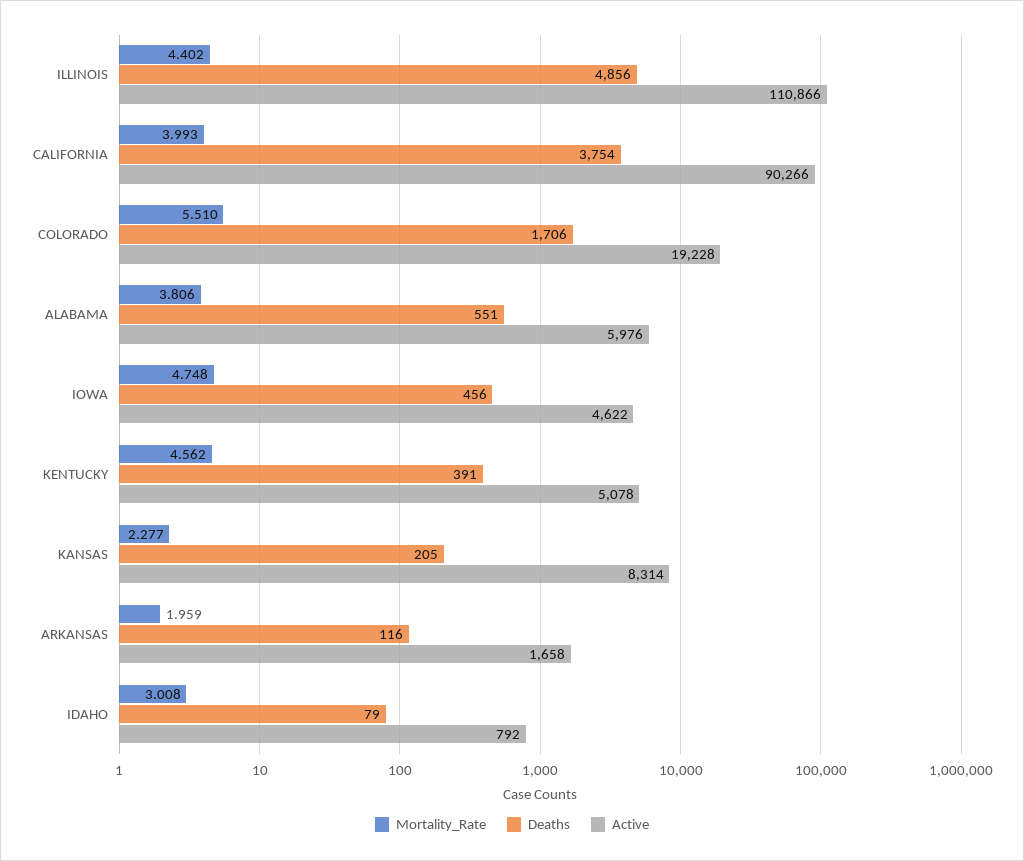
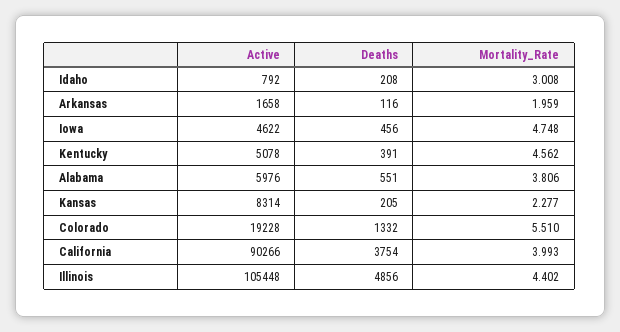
  {
    "Mortality_Rate": {
      "ILLINOIS": 4.402,
      "CALIFORNIA": 3.993,
      "COLORADO": 5.51,
      "ALABAMA": 3.806,
      "IOWA": 4.748,
      "KENTUCKY": 4.562,
      "KANSAS": 2.277,
      "ARKANSAS": 1.959,
      "IDAHO": 3.008
    },
    "Deaths": {
      "ILLINOIS": 4856,
      "CALIFORNIA": 3754,
-     "COLORADO": 1706,
+     "COLORADO": 1332,
      "ALABAMA": 551,
      "IOWA": 456,
      "KENTUCKY": 391,
      "KANSAS": 205,
      "ARKANSAS": 116,
-     "IDAHO": 79
+     "IDAHO": 208
    },
    "Active": {
-     "ILLINOIS": 110866,
+     "ILLINOIS": 105448,
      "CALIFORNIA": 90266,
      "COLORADO": 19228,
      "ALABAMA": 5976,
      "IOWA": 4622,
      "KENTUCKY": 5078,
      "KANSAS": 8314,
      "ARKANSAS": 1658,
      "IDAHO": 792
    }
  }

